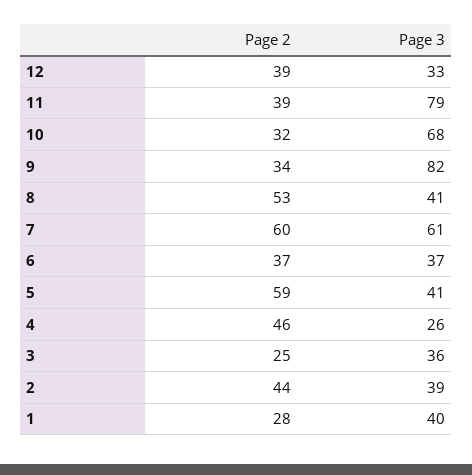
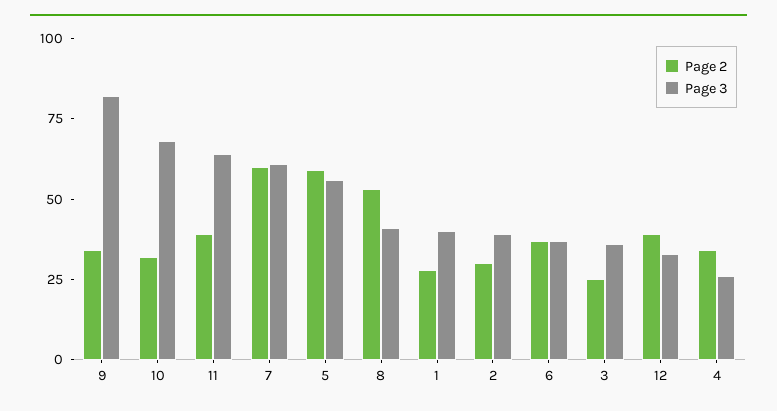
  {
    "Page 2": {
      "12": 39,
      "11": 39,
      "10": 32,
      "9": 34,
      "8": 53,
      "7": 60,
      "6": 37,
      "5": 59,
-     "4": 46,
+     "4": 35,
      "3": 25,
-     "2": 44,
+     "2": 30,
      "1": 28
    },
    "Page 3": {
      "12": 33,
-     "11": 79,
+     "11": 65,
      "10": 68,
      "9": 82,
      "8": 41,
      "7": 61,
      "6": 37,
-     "5": 41,
+     "5": 55,
      "4": 26,
      "3": 36,
      "2": 39,
      "1": 40
    }
  }

